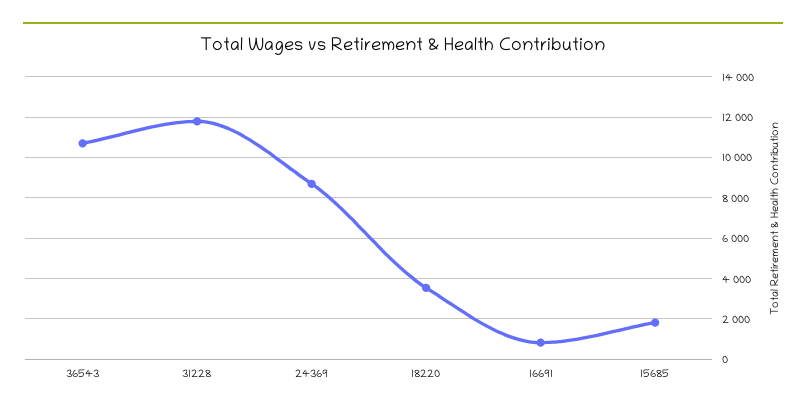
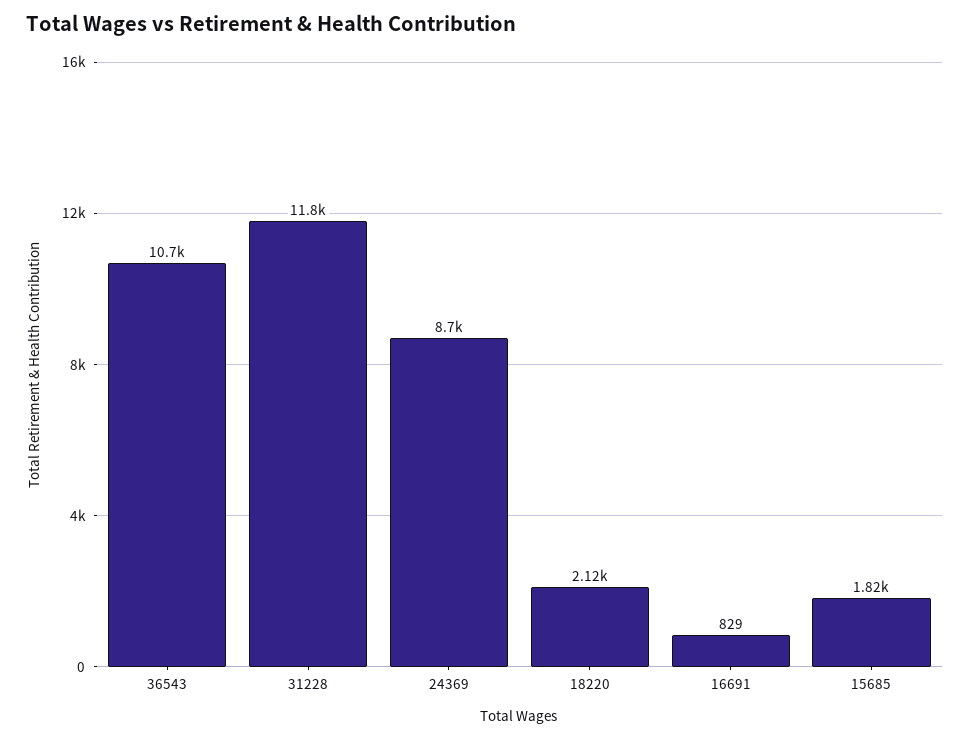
  {
    "36543": 10700,
    "31228": 11800,
    "24369": 8700,
-   "18220": 3500,
+   "18220": 2120,
    "16691": 829,
    "15685": 1820
  }

